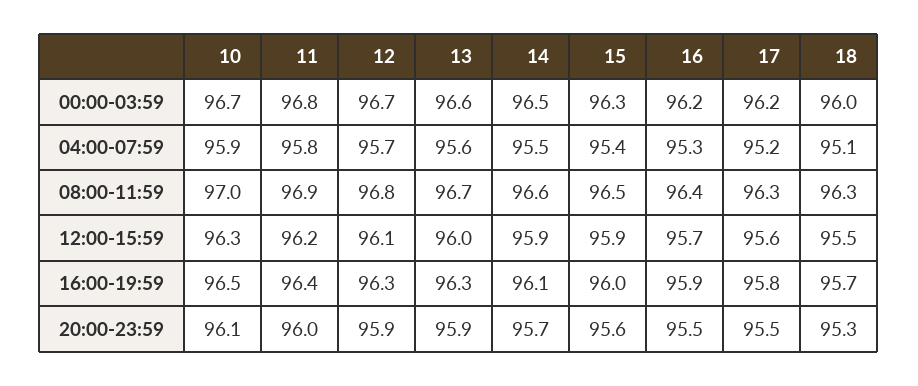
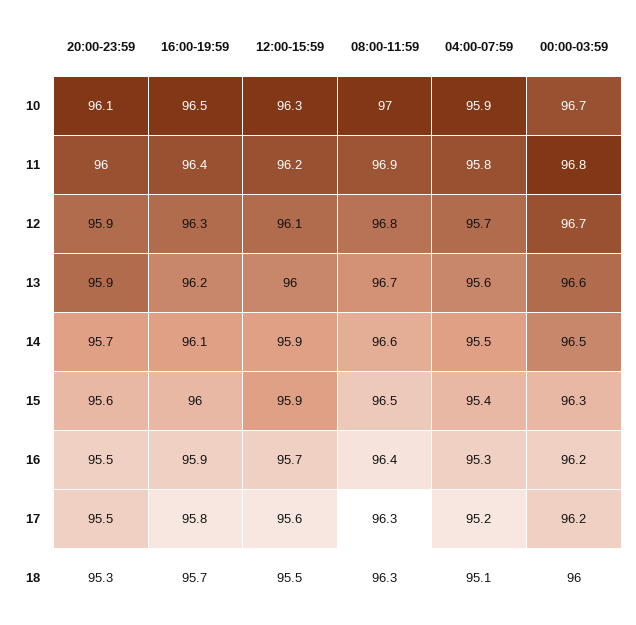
  {
    "10": {
      "00:00-03:59": 96.7,
      "04:00-07:59": 95.9,
      "08:00-11:59": 97,
      "12:00-15:59": 96.3,
      "16:00-19:59": 96.5,
      "20:00-23:59": 96.1
    },
    "11": {
      "00:00-03:59": 96.8,
      "04:00-07:59": 95.8,
      "08:00-11:59": 96.9,
      "12:00-15:59": 96.2,
      "16:00-19:59": 96.4,
      "20:00-23:59": 96
    },
    "12": {
      "00:00-03:59": 96.7,
      "04:00-07:59": 95.7,
      "08:00-11:59": 96.8,
      "12:00-15:59": 96.1,
      "16:00-19:59": 96.3,
      "20:00-23:59": 95.9
    },
    "13": {
      "00:00-03:59": 96.6,
      "04:00-07:59": 95.6,
      "08:00-11:59": 96.7,
      "12:00-15:59": 96,
-     "16:00-19:59": 96.3,
+     "16:00-19:59": 96.2,
      "20:00-23:59": 95.9
    },
    "14": {
      "00:00-03:59": 96.5,
      "04:00-07:59": 95.5,
      "08:00-11:59": 96.6,
      "12:00-15:59": 95.9,
      "16:00-19:59": 96.1,
      "20:00-23:59": 95.7
    },
    "15": {
      "00:00-03:59": 96.3,
      "04:00-07:59": 95.4,
      "08:00-11:59": 96.5,
      "12:00-15:59": 95.9,
      "16:00-19:59": 96,
      "20:00-23:59": 95.6
    },
    "16": {
      "00:00-03:59": 96.2,
      "04:00-07:59": 95.3,
      "08:00-11:59": 96.4,
      "12:00-15:59": 95.7,
      "16:00-19:59": 95.9,
      "20:00-23:59": 95.5
    },
    "17": {
      "00:00-03:59": 96.2,
      "04:00-07:59": 95.2,
      "08:00-11:59": 96.3,
      "12:00-15:59": 95.6,
      "16:00-19:59": 95.8,
      "20:00-23:59": 95.5
    },
    "18": {
      "00:00-03:59": 96,
      "04:00-07:59": 95.1,
      "08:00-11:59": 96.3,
      "12:00-15:59": 95.5,
      "16:00-19:59": 95.7,
      "20:00-23:59": 95.3
    }
  }

